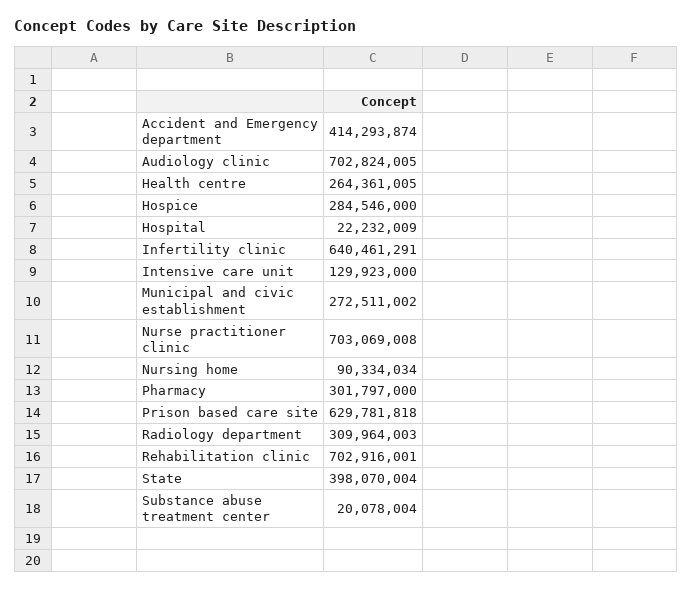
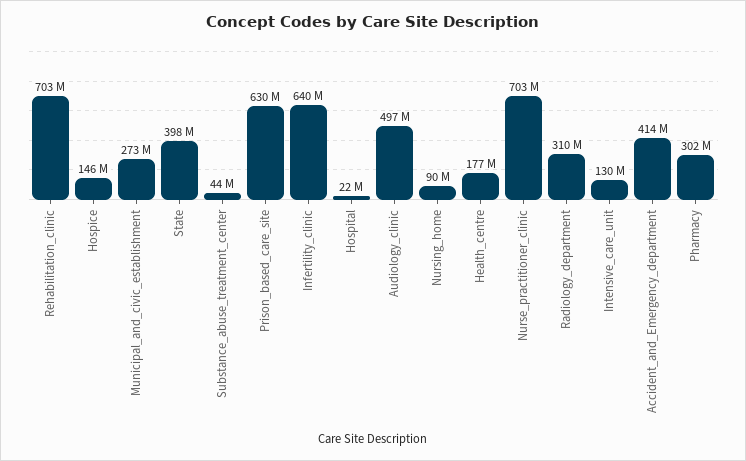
  {
    "Accident and Emergency department": 414293874,
-   "Audiology clinic": 702824005,
+   "Audiology clinic": 497000000,
-   "Health centre": 264361005,
+   "Health centre": 177000000,
-   "Hospice": 284546000,
+   "Hospice": 146000000,
    "Hospital": 22232009,
    "Infertility clinic": 640461291,
    "Intensive care unit": 129923000,
    "Municipal and civic establishment": 272511002,
    "Nurse practitioner clinic": 703069008,
    "Nursing home": 90334034,
    "Pharmacy": 301797000,
    "Prison based care site": 629781818,
    "Radiology department": 309964003,
    "Rehabilitation clinic": 702916001,
    "State": 398070004,
-   "Substance abuse treatment center": 20078004
+   "Substance abuse treatment center": 44000000
  }

